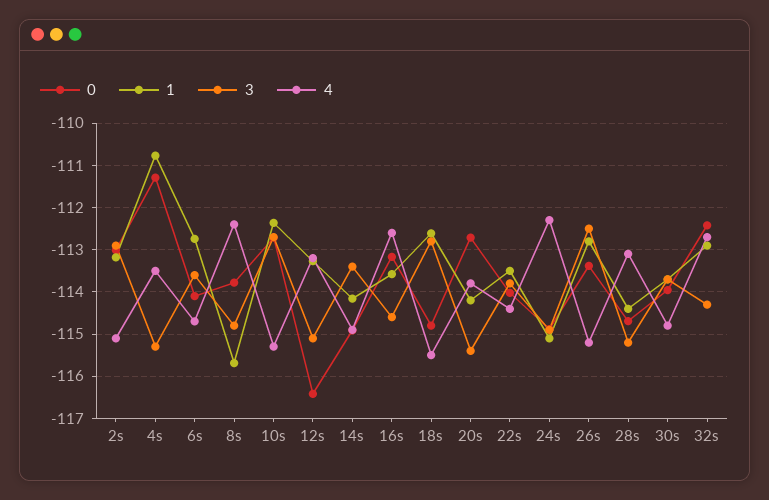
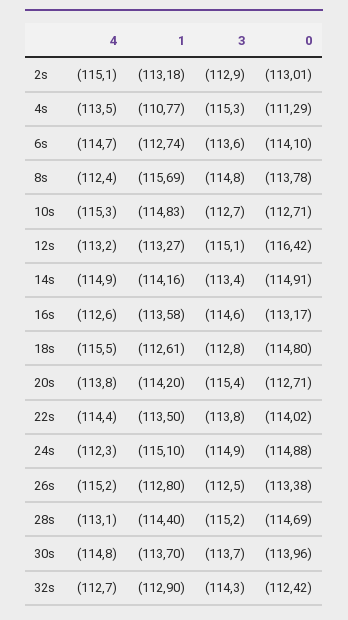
  {
    "0": {
      "2s": -113.01,
      "4s": -111.29,
      "6s": -114.1,
      "8s": -113.78,
      "10s": -112.71,
      "12s": -116.42,
      "14s": -114.91,
      "16s": -113.17,
      "18s": -114.8,
      "20s": -112.71,
      "22s": -114.02,
      "24s": -114.88,
      "26s": -113.38,
      "28s": -114.69,
      "30s": -113.96,
      "32s": -112.42
    },
    "1": {
      "2s": -113.18,
      "4s": -110.77,
      "6s": -112.74,
      "8s": -115.69,
-     "10s": -112.4,
+     "10s": -114.83,
      "12s": -113.27,
      "14s": -114.16,
      "16s": -113.58,
      "18s": -112.61,
      "20s": -114.2,
      "22s": -113.5,
      "24s": -115.1,
      "26s": -112.8,
      "28s": -114.4,
      "30s": -113.7,
      "32s": -112.9
    },
    "3": {
      "2s": -112.9,
      "4s": -115.3,
      "6s": -113.6,
      "8s": -114.8,
      "10s": -112.7,
      "12s": -115.1,
      "14s": -113.4,
      "16s": -114.6,
      "18s": -112.8,
      "20s": -115.4,
      "22s": -113.8,
      "24s": -114.9,
      "26s": -112.5,
      "28s": -115.2,
      "30s": -113.7,
      "32s": -114.3
    },
    "4": {
      "2s": -115.1,
      "4s": -113.5,
      "6s": -114.7,
      "8s": -112.4,
      "10s": -115.3,
      "12s": -113.2,
      "14s": -114.9,
      "16s": -112.6,
      "18s": -115.5,
      "20s": -113.8,
      "22s": -114.4,
      "24s": -112.3,
      "26s": -115.2,
      "28s": -113.1,
      "30s": -114.8,
      "32s": -112.7
    }
  }

